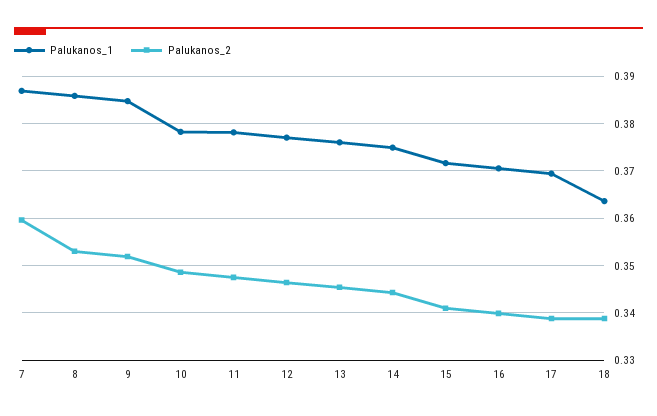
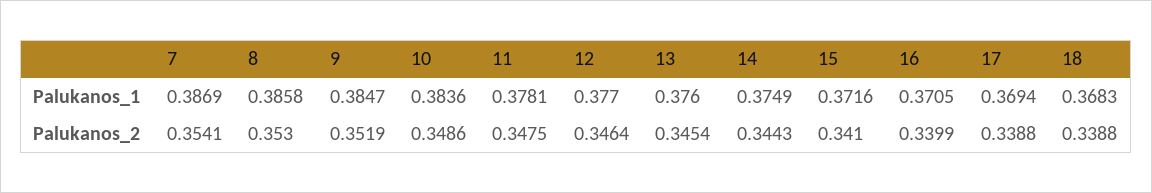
  {
    "Palukanos_1": {
      "7": 0.3869,
      "8": 0.3858,
      "9": 0.3847,
-     "10": 0.378,
+     "10": 0.3836,
      "11": 0.3781,
      "12": 0.377,
      "13": 0.376,
      "14": 0.3749,
      "15": 0.3716,
      "16": 0.3705,
      "17": 0.3694,
-     "18": 0.364
+     "18": 0.3683
    },
    "Palukanos_2": {
-     "7": 0.36,
+     "7": 0.3541,
      "8": 0.353,
      "9": 0.3519,
      "10": 0.3486,
      "11": 0.3475,
      "12": 0.3464,
      "13": 0.3454,
      "14": 0.3443,
      "15": 0.341,
      "16": 0.3399,
      "17": 0.3388,
      "18": 0.3388
    }
  }

